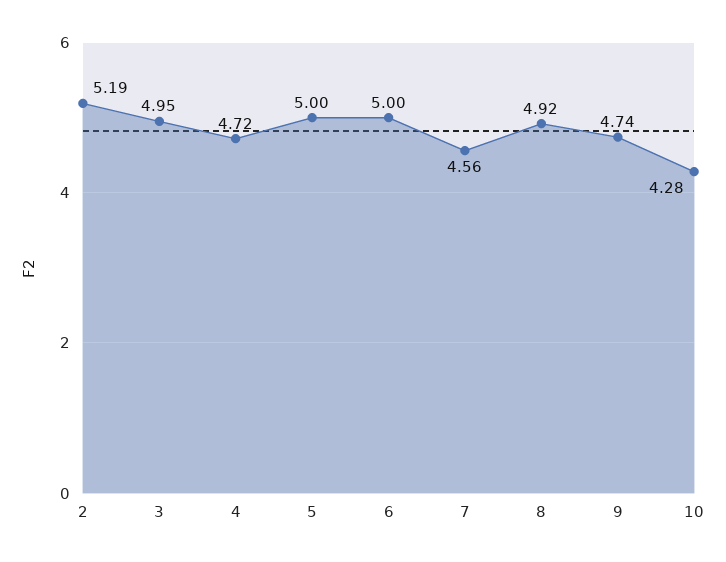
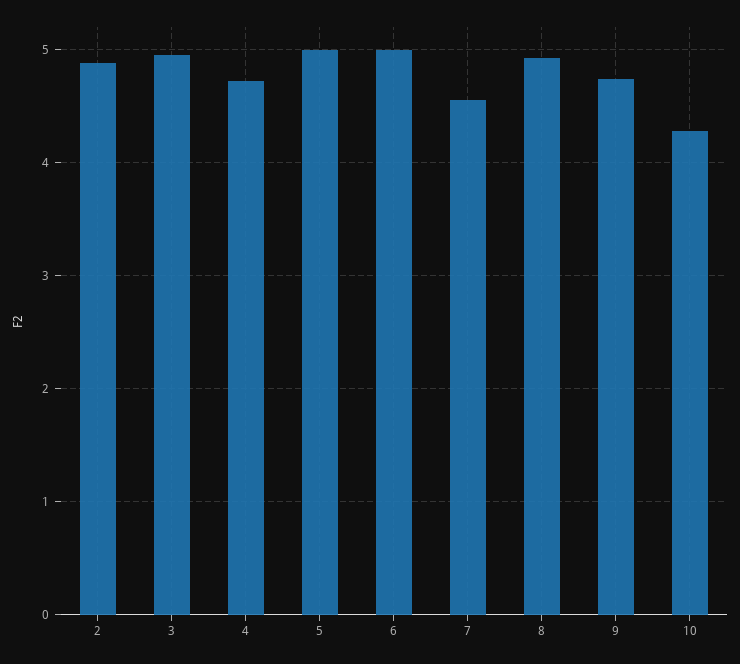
  {
-   "2": 5.19,
+   "2": 4.9,
    "3": 4.95,
    "4": 4.72,
    "5": 5,
    "6": 5,
    "7": 4.56,
    "8": 4.92,
    "9": 4.74,
    "10": 4.28
  }

